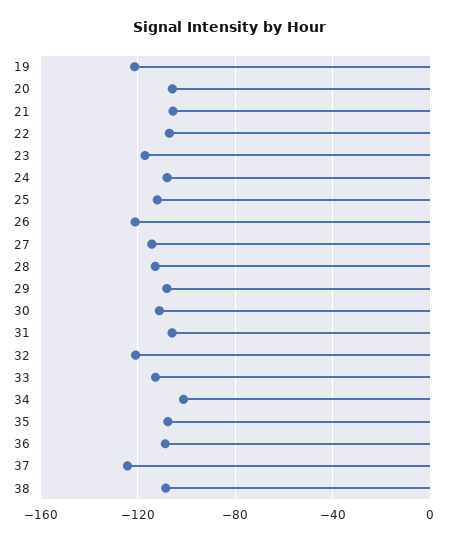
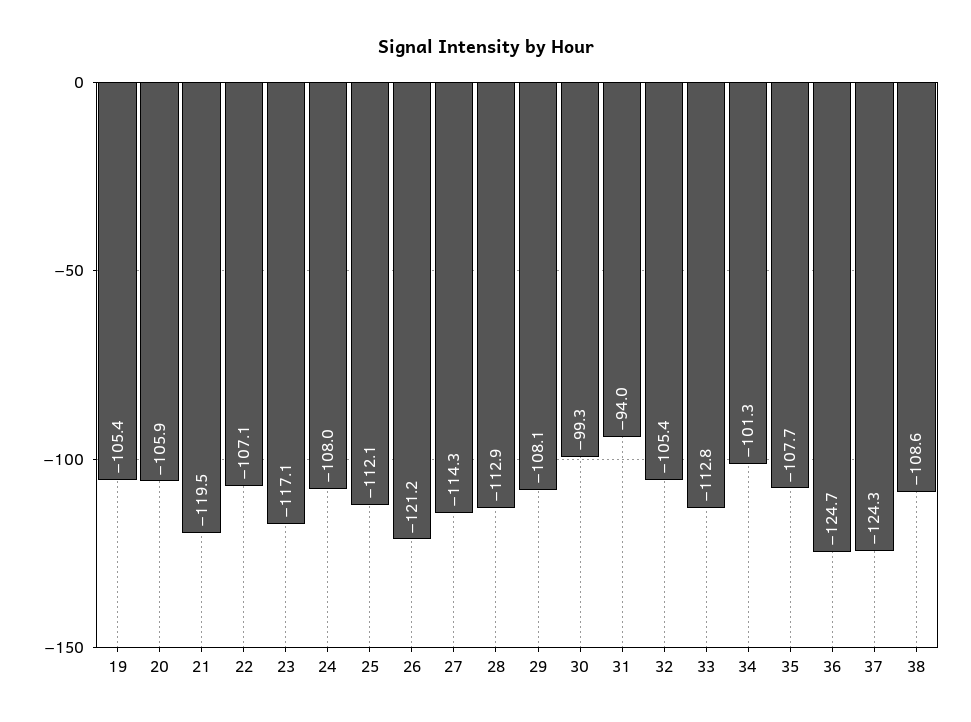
  {
-   "19": -120,
+   "19": -105.4,
    "20": -105.9,
-   "21": -105,
+   "21": -119.5,
    "22": -107.1,
    "23": -117.1,
    "24": -108,
    "25": -112.1,
    "26": -121.2,
    "27": -114.3,
    "28": -112.9,
    "29": -108.1,
-   "30": -110,
+   "30": -99.3,
-   "31": -105,
+   "31": -94,
-   "32": -120,
+   "32": -105.4,
    "33": -112.8,
    "34": -101.3,
    "35": -107.7,
-   "36": -110,
+   "36": -124.7,
    "37": -124.3,
    "38": -108.6
  }

